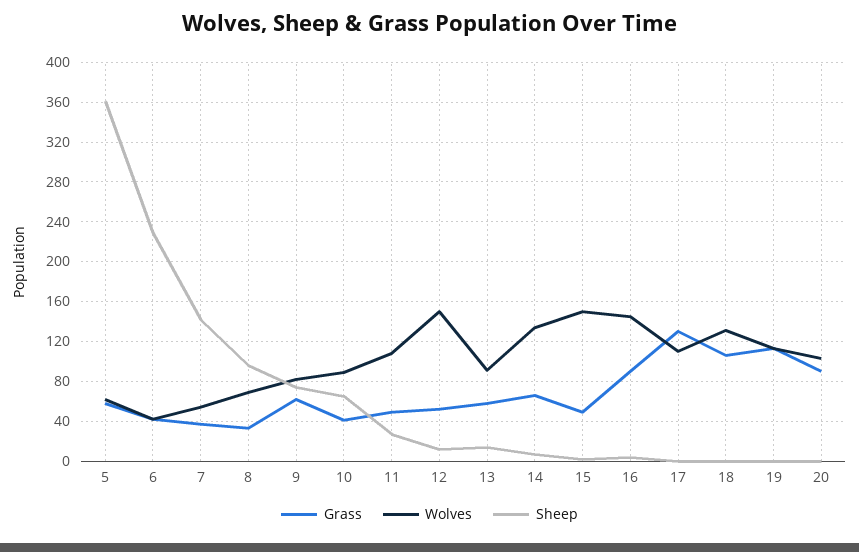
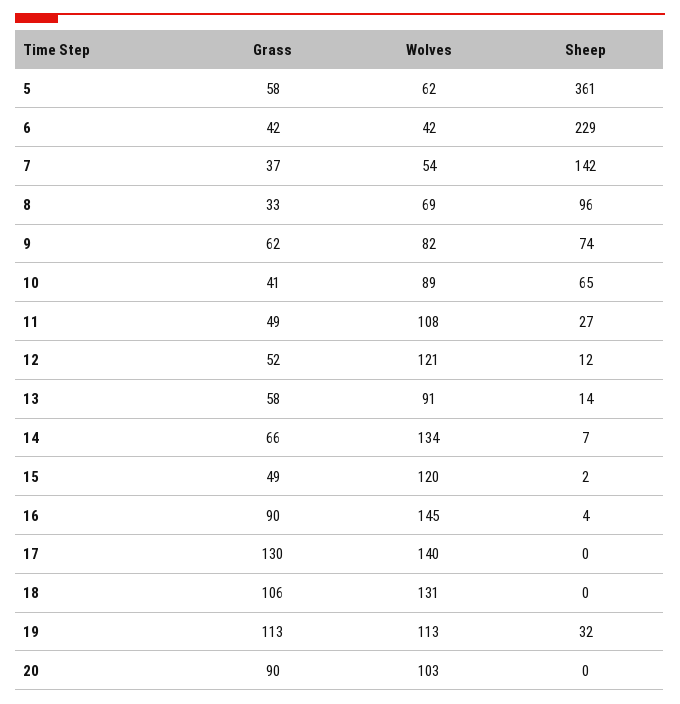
  {
    "Grass": {
      "5": 58,
      "6": 42,
      "7": 37,
      "8": 33,
      "9": 62,
      "10": 41,
      "11": 49,
      "12": 52,
      "13": 58,
      "14": 66,
      "15": 49,
      "16": 90,
      "17": 130,
      "18": 106,
      "19": 113,
      "20": 90
    },
    "Wolves": {
      "5": 62,
      "6": 42,
      "7": 54,
      "8": 69,
      "9": 82,
      "10": 89,
      "11": 108,
-     "12": 150,
+     "12": 121,
      "13": 91,
      "14": 134,
-     "15": 150,
+     "15": 120,
      "16": 145,
-     "17": 110,
+     "17": 140,
      "18": 131,
      "19": 113,
      "20": 103
    },
    "Sheep": {
      "5": 361,
      "6": 229,
      "7": 142,
      "8": 96,
      "9": 74,
      "10": 65,
      "11": 27,
      "12": 12,
      "13": 14,
      "14": 7,
      "15": 2,
      "16": 4,
      "17": 0,
      "18": 0,
-     "19": 0,
+     "19": 32,
      "20": 0
    }
  }

